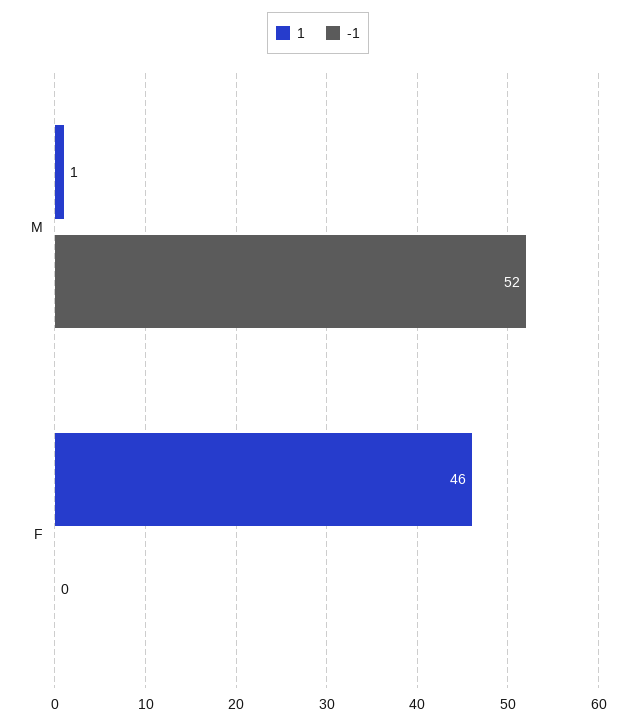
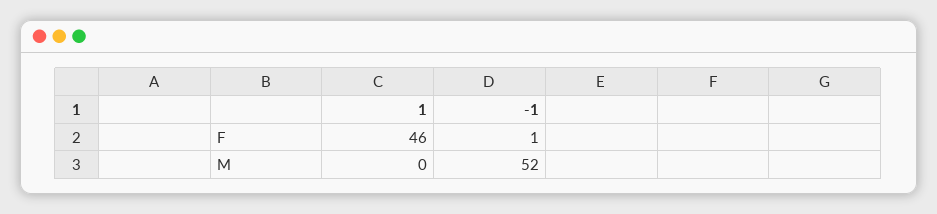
  {
    "1": {
-     "M": 1,
+     "M": 0,
      "F": 46
    },
    "-1": {
      "M": 52,
-     "F": 0
+     "F": 1
    }
  }

